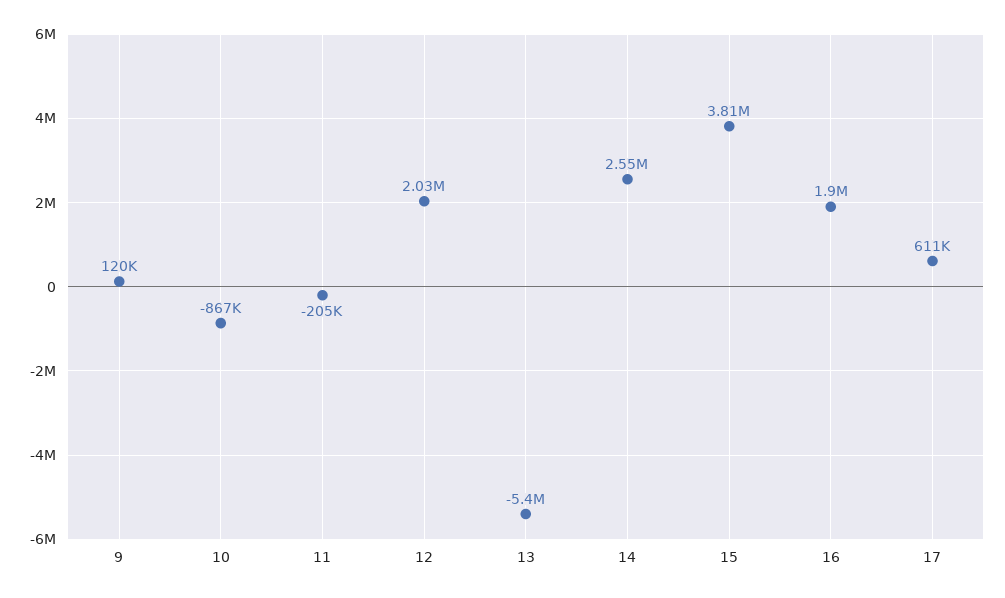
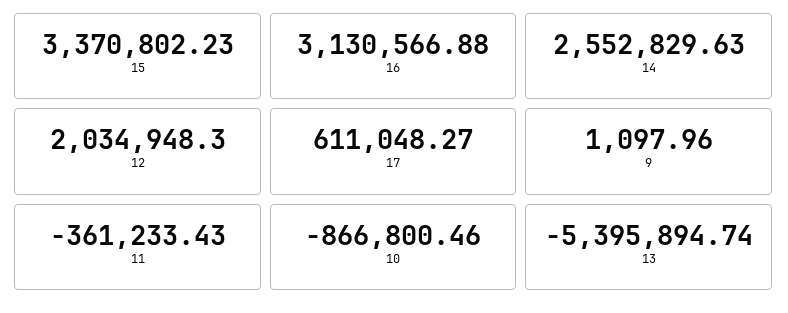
  {
-   "9": 120000,
+   "9": 1097.96,
    "10": -866800.46,
-   "11": -205000,
+   "11": -361233.43,
    "12": 2034948.3,
    "13": -5395894.74,
    "14": 2552829.63,
-   "15": 3810000,
+   "15": 3370802.23,
-   "16": 1900000,
+   "16": 3130566.88,
    "17": 611048.27
  }

